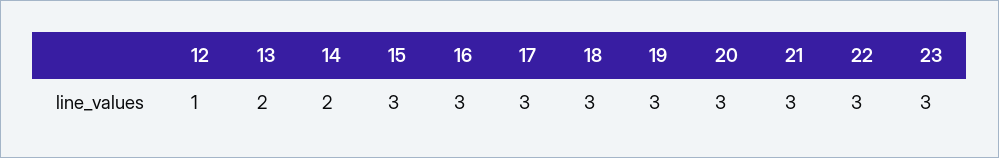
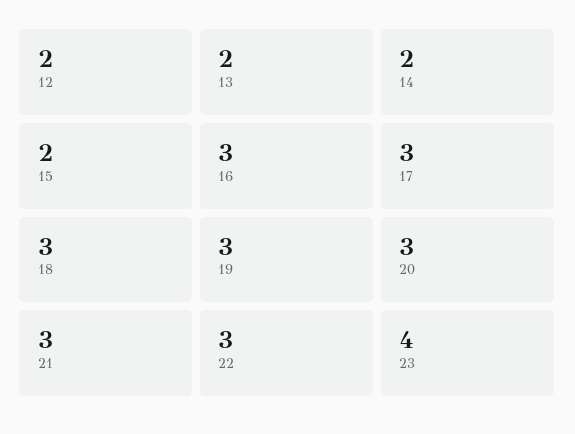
  {
-   "12": 1,
+   "12": 2,
    "13": 2,
    "14": 2,
-   "15": 3,
+   "15": 2,
    "16": 3,
    "17": 3,
    "18": 3,
    "19": 3,
    "20": 3,
    "21": 3,
    "22": 3,
-   "23": 3
+   "23": 4
  }

